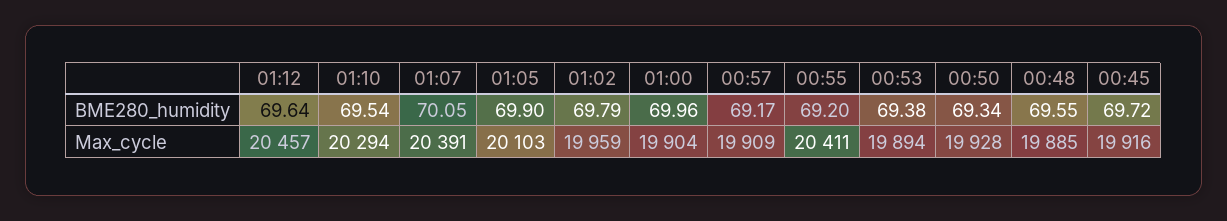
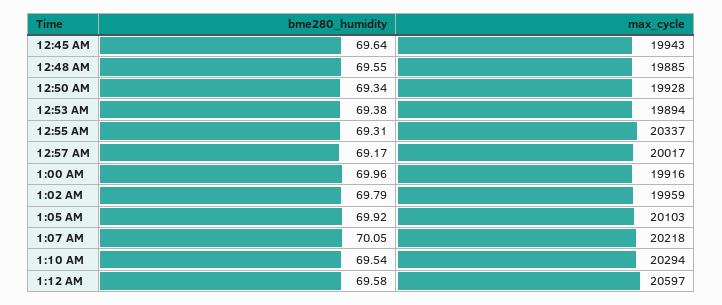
  {
    "01:12": {
-     "BME280_humidity": 69.64,
+     "BME280_humidity": 69.58,
-     "Max_cycle": 20457
+     "Max_cycle": 20597
    },
    "01:10": {
      "BME280_humidity": 69.54,
      "Max_cycle": 20294
    },
    "01:07": {
      "BME280_humidity": 70.05,
-     "Max_cycle": 20391
+     "Max_cycle": 20218
    },
    "01:05": {
-     "BME280_humidity": 69.9,
+     "BME280_humidity": 69.92,
      "Max_cycle": 20103
    },
    "01:02": {
      "BME280_humidity": 69.79,
      "Max_cycle": 19959
    },
    "01:00": {
      "BME280_humidity": 69.96,
-     "Max_cycle": 19904
+     "Max_cycle": 19916
    },
    "00:57": {
      "BME280_humidity": 69.17,
-     "Max_cycle": 19909
+     "Max_cycle": 20017
    },
    "00:55": {
-     "BME280_humidity": 69.2,
+     "BME280_humidity": 69.31,
-     "Max_cycle": 20411
+     "Max_cycle": 20337
    },
    "00:53": {
      "BME280_humidity": 69.38,
      "Max_cycle": 19894
    },
    "00:50": {
      "BME280_humidity": 69.34,
      "Max_cycle": 19928
    },
    "00:48": {
      "BME280_humidity": 69.55,
      "Max_cycle": 19885
    },
    "00:45": {
-     "BME280_humidity": 69.72,
+     "BME280_humidity": 69.64,
-     "Max_cycle": 19916
+     "Max_cycle": 19943
    }
  }

